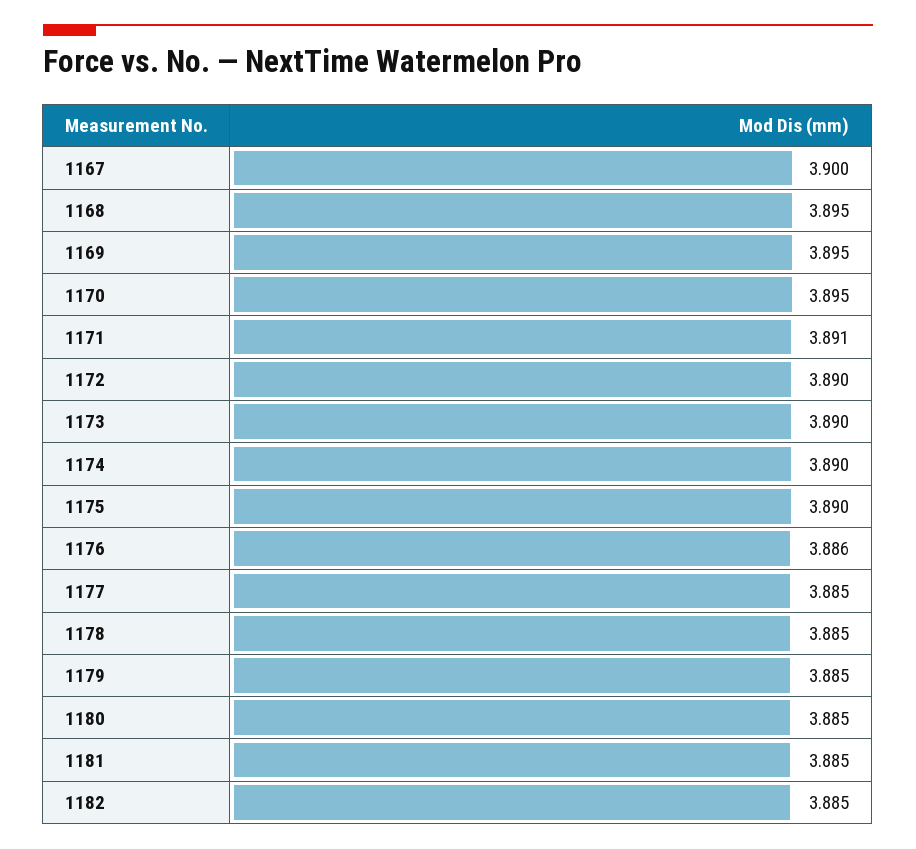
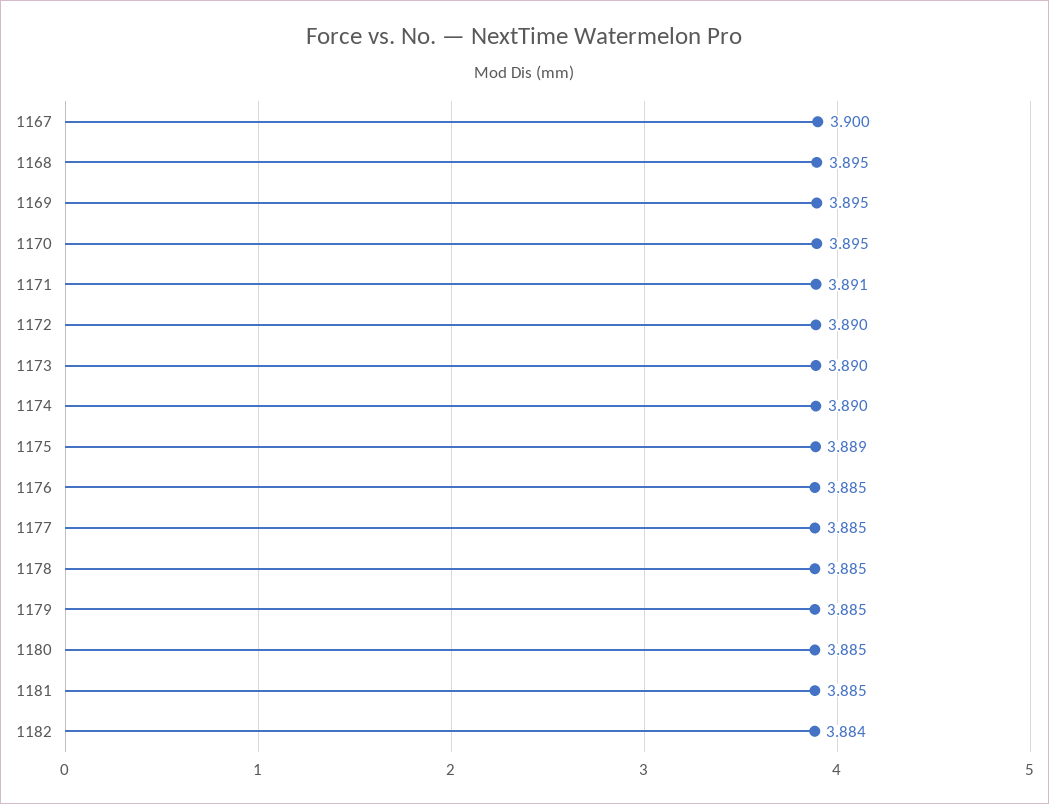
  {
    "1167": 3.9,
    "1168": 3.895,
    "1169": 3.895,
    "1170": 3.895,
    "1171": 3.891,
    "1172": 3.89,
    "1173": 3.89,
    "1174": 3.89,
-   "1175": 3.89,
+   "1175": 3.889,
-   "1176": 3.886,
+   "1176": 3.885,
    "1177": 3.885,
    "1178": 3.885,
    "1179": 3.885,
    "1180": 3.885,
    "1181": 3.885,
-   "1182": 3.885
+   "1182": 3.884
  }

